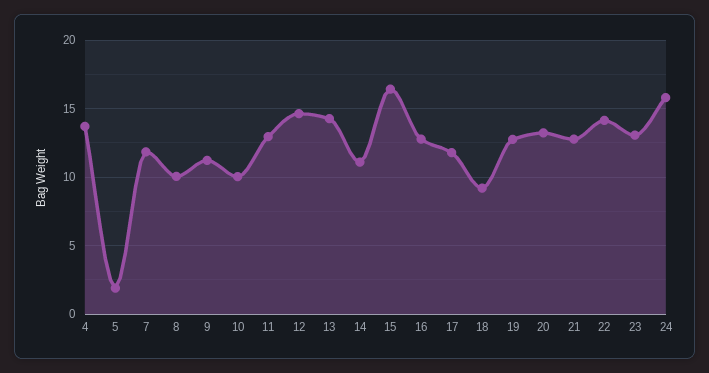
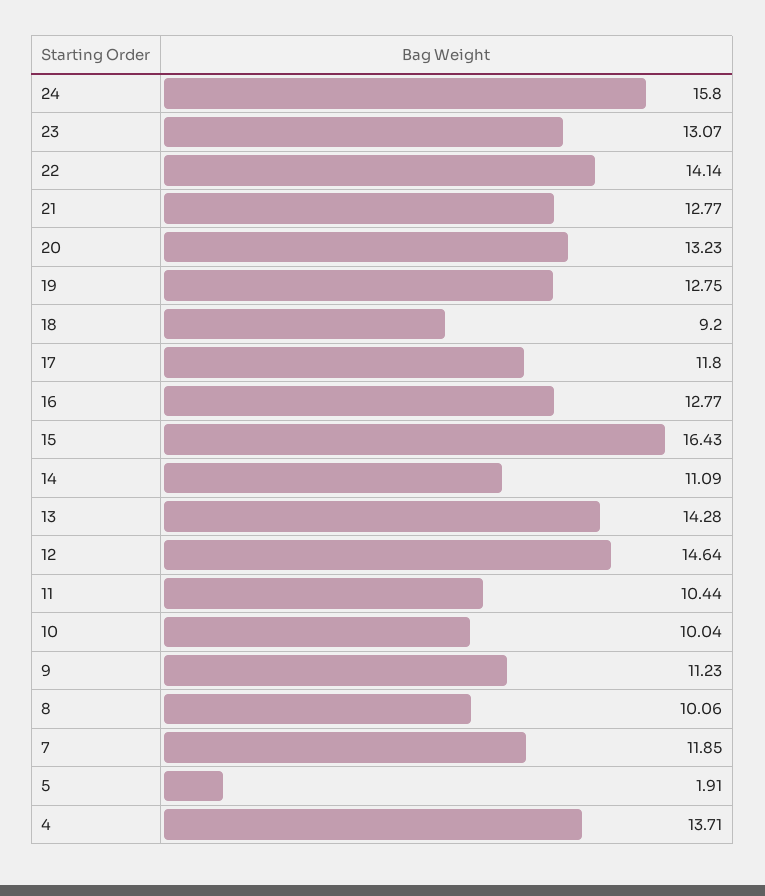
  {
    "4": 13.71,
    "5": 1.91,
    "7": 11.85,
    "8": 10.06,
    "9": 11.23,
    "10": 10.04,
-   "11": 13,
+   "11": 10.44,
    "12": 14.64,
    "13": 14.28,
    "14": 11.09,
    "15": 16.43,
    "16": 12.77,
    "17": 11.8,
    "18": 9.2,
    "19": 12.75,
    "20": 13.23,
    "21": 12.77,
    "22": 14.14,
    "23": 13.07,
    "24": 15.8
  }

